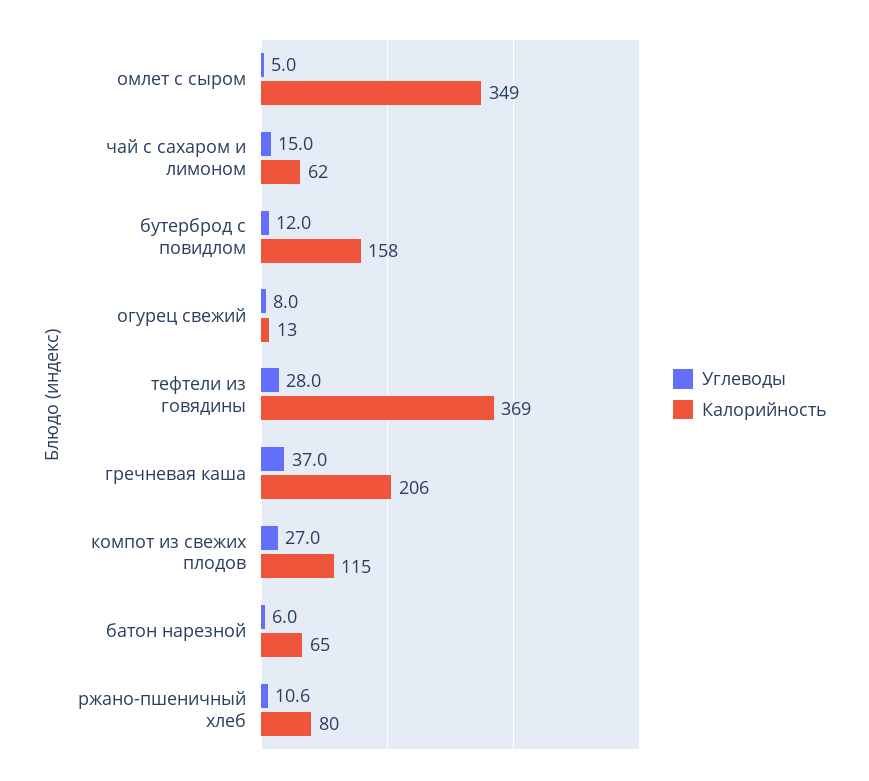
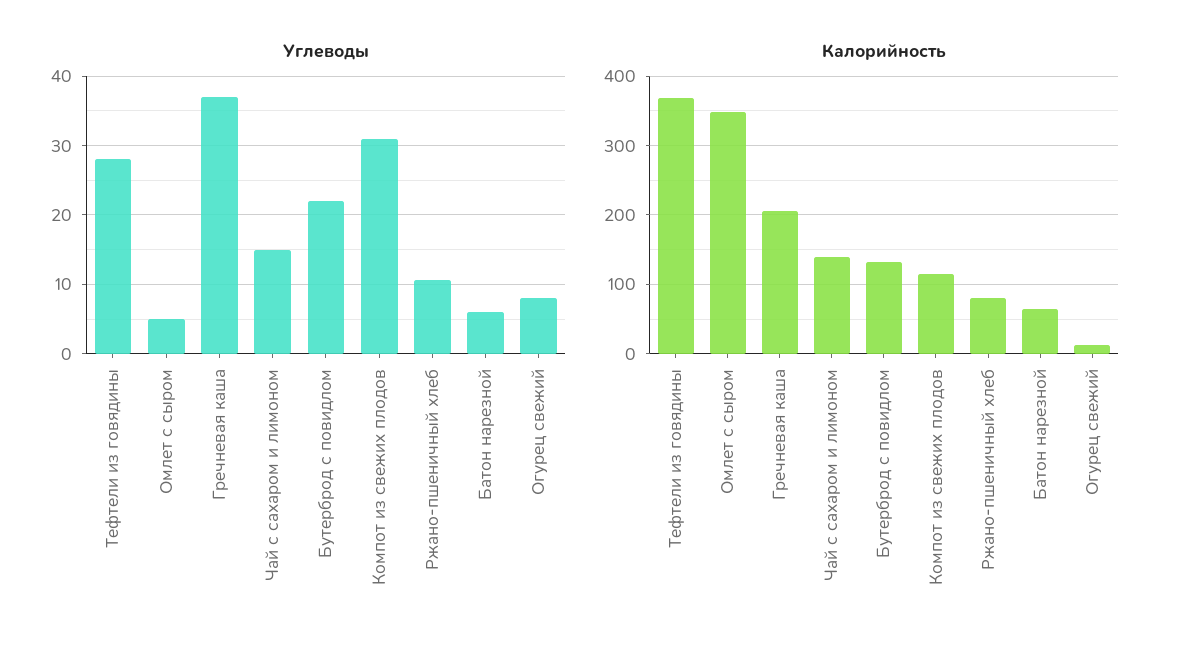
  {
    "Углеводы": {
      "омлет с сыром": 5,
      "чай с сахаром и лимоном": 15,
-     "бутерброд с повидлом": 12,
+     "бутерброд с повидлом": 22,
      "огурец свежий": 8,
      "тефтели из говядины": 28,
      "гречневая каша": 37,
-     "компот из свежих плодов": 27,
+     "компот из свежих плодов": 31,
      "батон нарезной": 6,
      "ржано-пшеничный хлеб": 10.6
    },
    "Калорийность": {
      "омлет с сыром": 349,
-     "чай с сахаром и лимоном": 62,
+     "чай с сахаром и лимоном": 140,
-     "бутерброд с повидлом": 158,
+     "бутерброд с повидлом": 130,
      "огурец свежий": 13,
      "тефтели из говядины": 369,
      "гречневая каша": 206,
      "компот из свежих плодов": 115,
      "батон нарезной": 65,
      "ржано-пшеничный хлеб": 80
    }
  }

